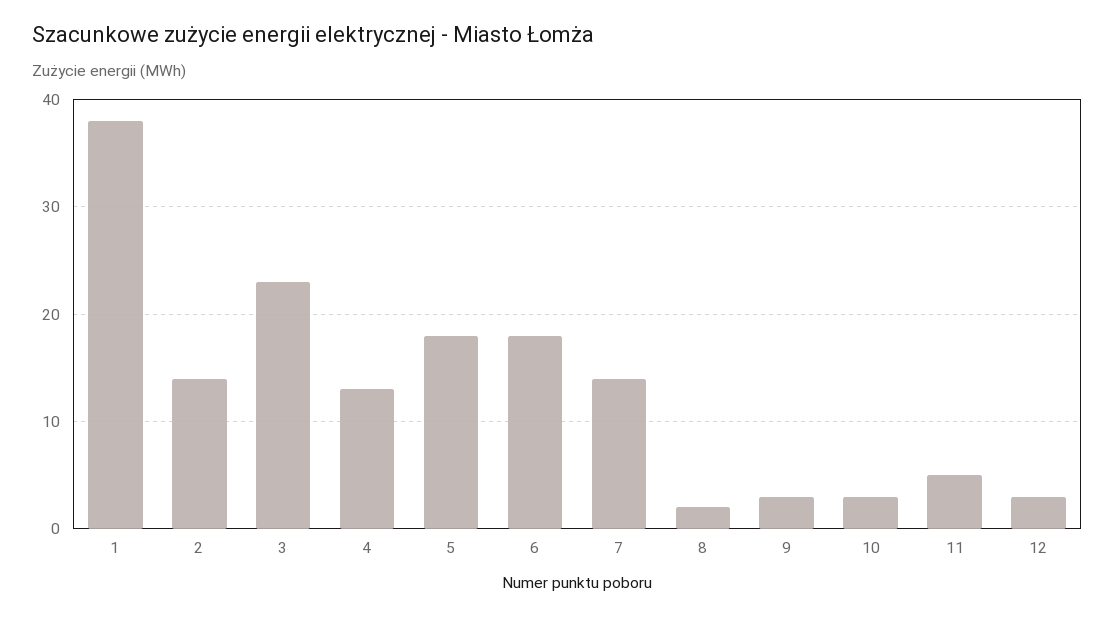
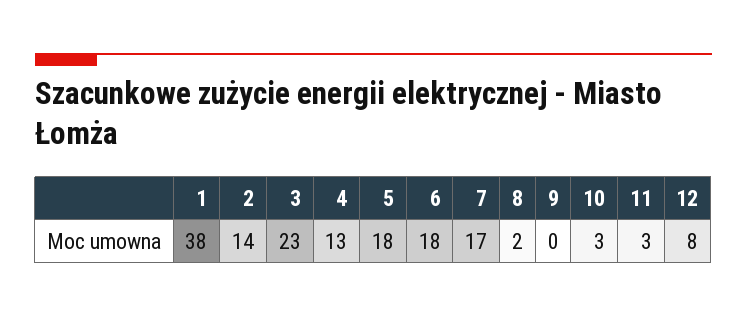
  {
    "1": 38,
    "2": 14,
    "3": 23,
    "4": 13,
    "5": 18,
    "6": 18,
-   "7": 14,
+   "7": 17,
    "8": 2,
-   "9": 3,
+   "9": 0,
    "10": 3,
-   "11": 5,
+   "11": 3,
-   "12": 3
+   "12": 8
  }

